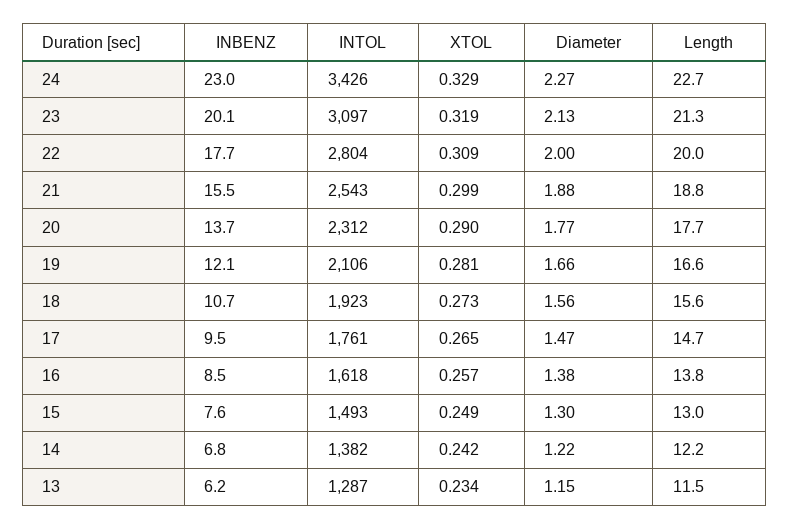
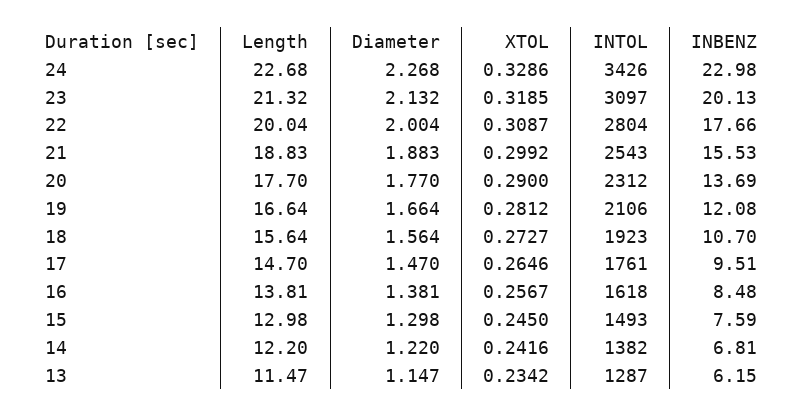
  {
    "INBENZ": {
      "24": 22.98,
      "23": 20.13,
      "22": 17.66,
      "21": 15.53,
      "20": 13.69,
      "19": 12.08,
      "18": 10.7,
      "17": 9.51,
      "16": 8.48,
      "15": 7.59,
      "14": 6.81,
      "13": 6.15
    },
    "INTOL": {
      "24": 3426,
      "23": 3097,
      "22": 2804,
      "21": 2543,
      "20": 2312,
      "19": 2106,
      "18": 1923,
      "17": 1761,
      "16": 1618,
      "15": 1493,
      "14": 1382,
      "13": 1287
    },
    "XTOL": {
      "24": 0.3286,
      "23": 0.3185,
      "22": 0.3087,
      "21": 0.2992,
      "20": 0.29,
      "19": 0.2812,
      "18": 0.2727,
      "17": 0.2646,
      "16": 0.2567,
-     "15": 0.249,
+     "15": 0.245,
      "14": 0.2416,
      "13": 0.2342
    },
    "Diameter": {
      "24": 2.268,
      "23": 2.132,
      "22": 2.004,
      "21": 1.883,
      "20": 1.77,
      "19": 1.664,
      "18": 1.564,
      "17": 1.47,
      "16": 1.381,
      "15": 1.298,
      "14": 1.22,
      "13": 1.147
    },
    "Length": {
      "24": 22.68,
      "23": 21.32,
      "22": 20.04,
      "21": 18.83,
      "20": 17.7,
      "19": 16.64,
      "18": 15.64,
      "17": 14.7,
      "16": 13.81,
      "15": 12.98,
      "14": 12.2,
      "13": 11.47
    }
  }

